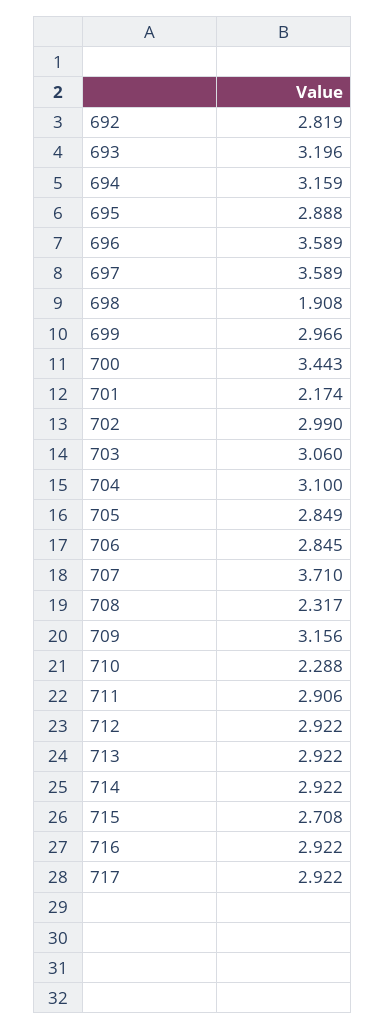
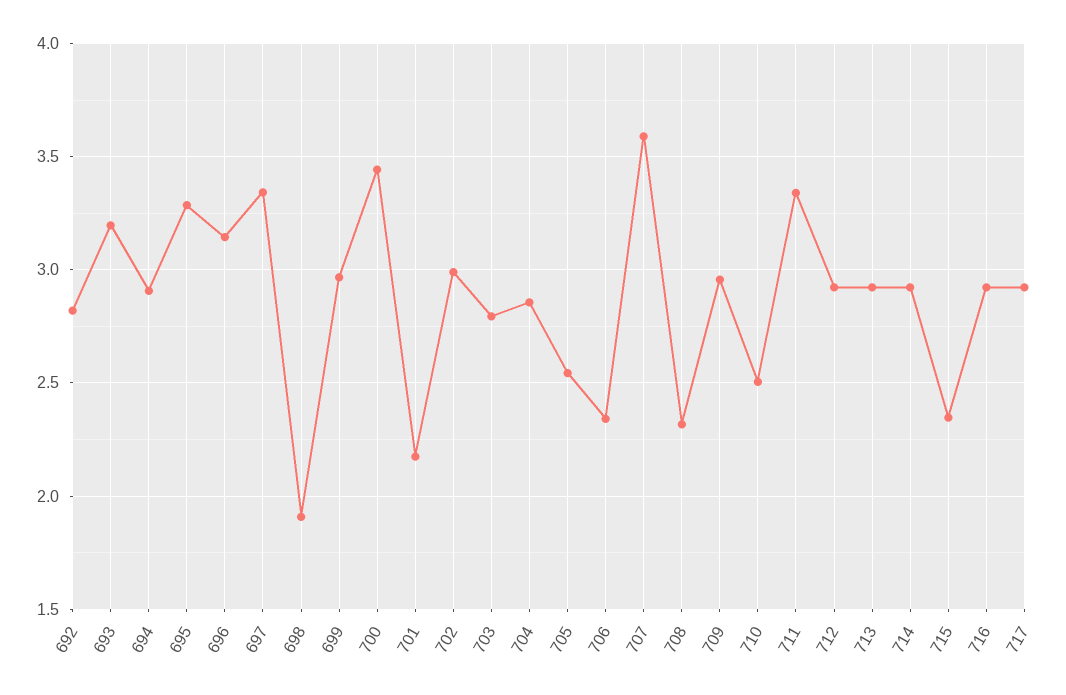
  {
    "692": 2.819,
    "693": 3.196,
-   "694": 3.159,
+   "694": 2.9,
-   "695": 2.888,
+   "695": 3.3,
-   "696": 3.589,
+   "696": 3.15,
-   "697": 3.589,
+   "697": 3.35,
    "698": 1.908,
    "699": 2.966,
    "700": 3.443,
    "701": 2.174,
    "702": 2.99,
-   "703": 3.06,
+   "703": 2.8,
-   "704": 3.1,
+   "704": 2.85,
-   "705": 2.849,
+   "705": 2.55,
-   "706": 2.845,
+   "706": 2.35,
-   "707": 3.71,
+   "707": 3.6,
    "708": 2.317,
-   "709": 3.156,
+   "709": 2.95,
-   "710": 2.288,
+   "710": 2.5,
-   "711": 2.906,
+   "711": 3.35,
    "712": 2.922,
    "713": 2.922,
    "714": 2.922,
-   "715": 2.708,
+   "715": 2.35,
    "716": 2.922,
    "717": 2.922
  }

